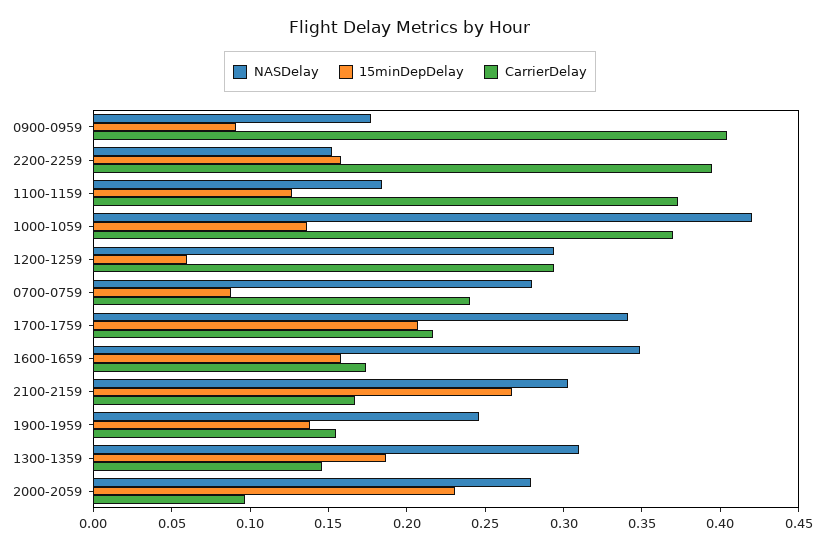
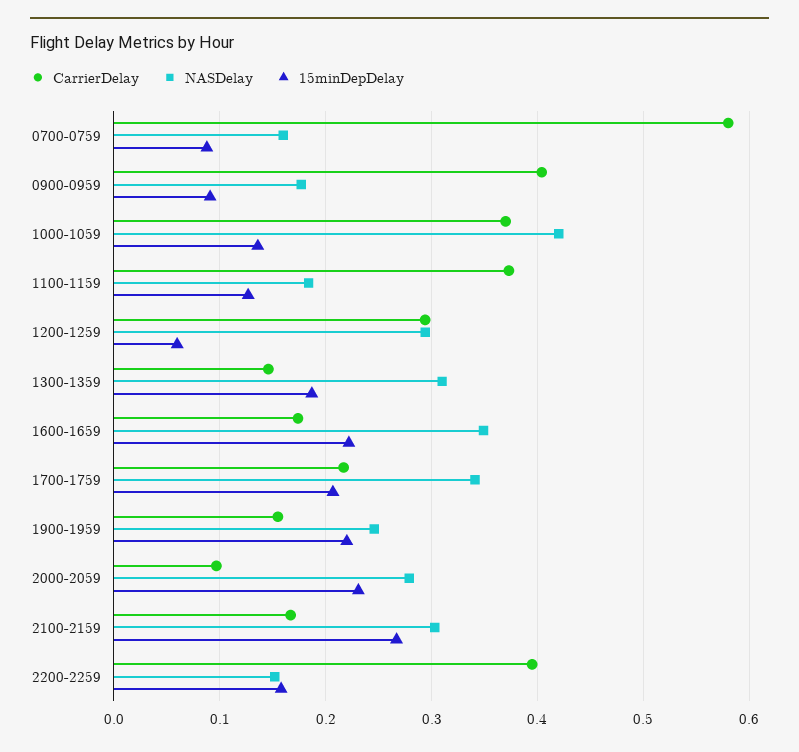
  {
    "NASDelay": {
      "0900-0959": 0.18,
      "2200-2259": 0.15,
      "1100-1159": 0.18,
      "1000-1059": 0.42,
      "1200-1259": 0.29,
-     "0700-0759": 0.28,
+     "0700-0759": 0.16,
      "1700-1759": 0.34,
      "1600-1659": 0.35,
      "2100-2159": 0.3,
      "1900-1959": 0.25,
      "1300-1359": 0.31,
      "2000-2059": 0.28
    },
    "15minDepDelay": {
      "0900-0959": 0.09,
      "2200-2259": 0.16,
      "1100-1159": 0.13,
      "1000-1059": 0.14,
      "1200-1259": 0.06,
      "0700-0759": 0.09,
      "1700-1759": 0.21,
-     "1600-1659": 0.16,
+     "1600-1659": 0.22,
      "2100-2159": 0.27,
-     "1900-1959": 0.14,
+     "1900-1959": 0.22,
      "1300-1359": 0.19,
      "2000-2059": 0.23
    },
    "CarrierDelay": {
      "0900-0959": 0.4,
      "2200-2259": 0.4,
      "1100-1159": 0.37,
      "1000-1059": 0.37,
      "1200-1259": 0.29,
-     "0700-0759": 0.24,
+     "0700-0759": 0.58,
      "1700-1759": 0.22,
      "1600-1659": 0.17,
      "2100-2159": 0.17,
      "1900-1959": 0.16,
      "1300-1359": 0.15,
      "2000-2059": 0.1
    }
  }

